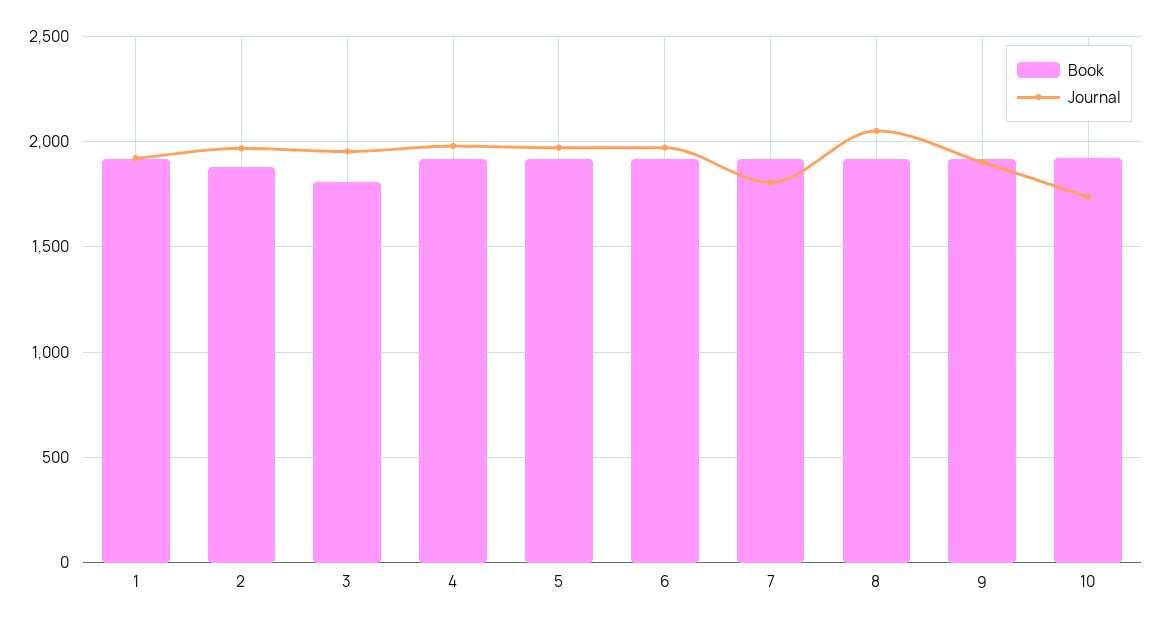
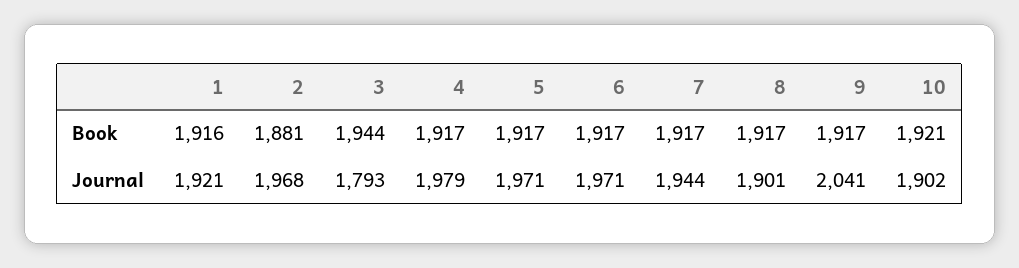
  {
    "Book": {
      "1": 1916,
      "2": 1881,
-     "3": 1800,
+     "3": 1944,
      "4": 1917,
      "5": 1917,
      "6": 1917,
      "7": 1917,
      "8": 1917,
      "9": 1917,
      "10": 1921
    },
    "Journal": {
      "1": 1921,
      "2": 1968,
-     "3": 1950,
+     "3": 1793,
      "4": 1979,
      "5": 1971,
      "6": 1971,
-     "7": 1800,
+     "7": 1944,
-     "8": 2050,
+     "8": 1901,
-     "9": 1900,
+     "9": 2041,
-     "10": 1750
+     "10": 1902
    }
  }

